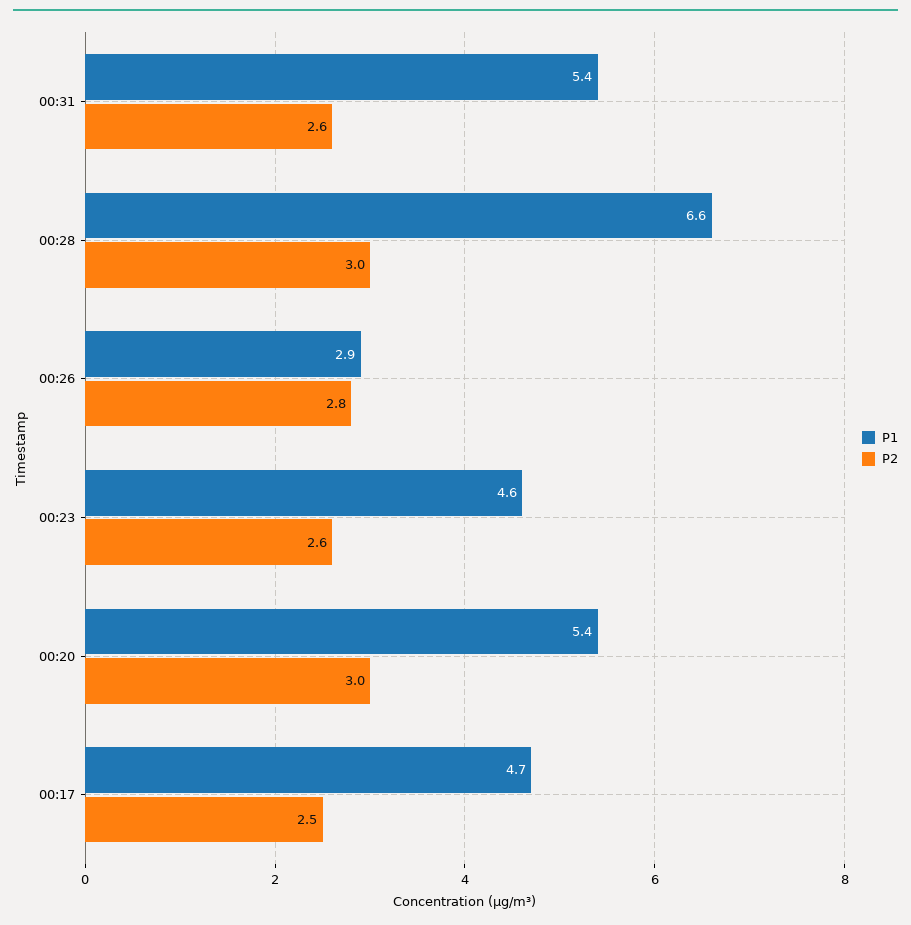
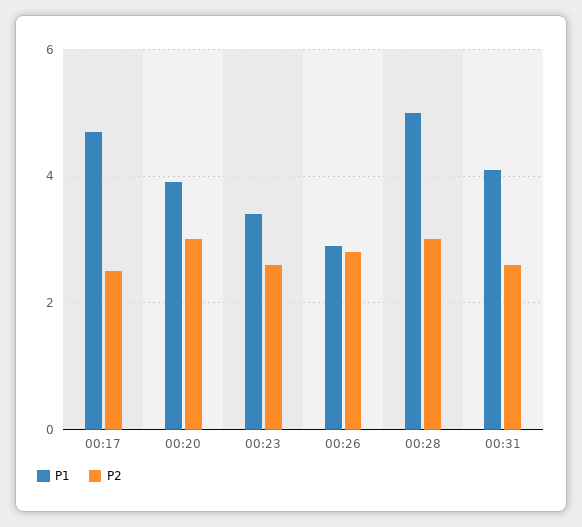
  {
    "P1": {
-     "00:31": 5.4,
+     "00:31": 4,
-     "00:28": 6.6,
+     "00:28": 5,
      "00:26": 2.9,
-     "00:23": 4.6,
+     "00:23": 3.5,
-     "00:20": 5.4,
+     "00:20": 4,
      "00:17": 4.7
    },
    "P2": {
      "00:31": 2.6,
      "00:28": 3,
      "00:26": 2.8,
      "00:23": 2.6,
      "00:20": 3,
      "00:17": 2.5
    }
  }

